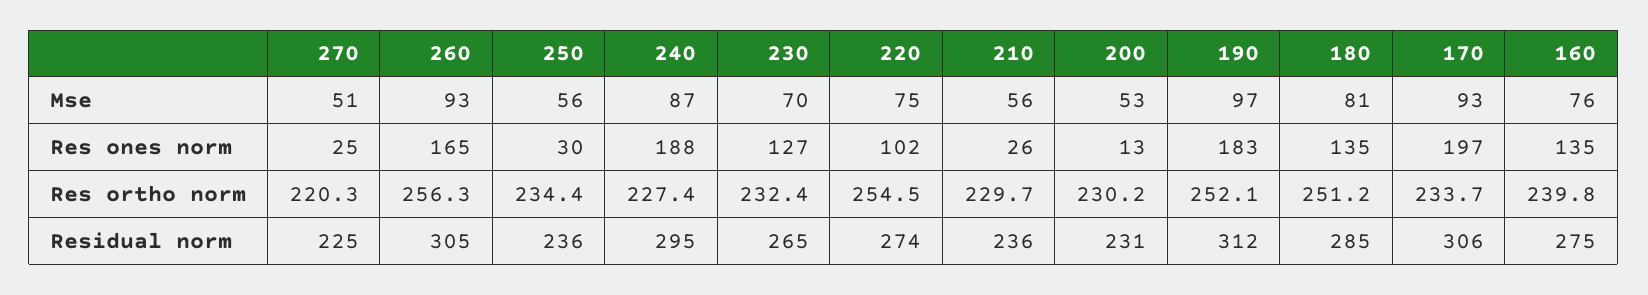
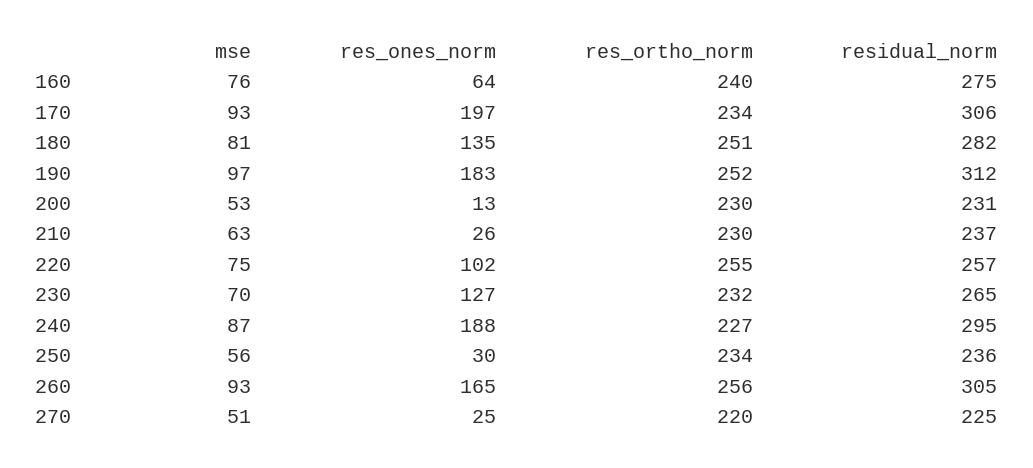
  {
    "270": {
      "Mse": 51,
      "Res ones norm": 25,
      "Res ortho norm": 220.3,
      "Residual norm": 225
    },
    "260": {
      "Mse": 93,
      "Res ones norm": 165,
      "Res ortho norm": 256.3,
      "Residual norm": 305
    },
    "250": {
      "Mse": 56,
      "Res ones norm": 30,
      "Res ortho norm": 234.4,
      "Residual norm": 236
    },
    "240": {
      "Mse": 87,
      "Res ones norm": 188,
      "Res ortho norm": 227.4,
      "Residual norm": 295
    },
    "230": {
      "Mse": 70,
      "Res ones norm": 127,
      "Res ortho norm": 232.4,
      "Residual norm": 265
    },
    "220": {
      "Mse": 75,
      "Res ones norm": 102,
      "Res ortho norm": 254.5,
-     "Residual norm": 274
+     "Residual norm": 257
    },
    "210": {
-     "Mse": 56,
+     "Mse": 63,
      "Res ones norm": 26,
      "Res ortho norm": 229.7,
-     "Residual norm": 236
+     "Residual norm": 237
    },
    "200": {
      "Mse": 53,
      "Res ones norm": 13,
      "Res ortho norm": 230.2,
      "Residual norm": 231
    },
    "190": {
      "Mse": 97,
      "Res ones norm": 183,
      "Res ortho norm": 252.1,
      "Residual norm": 312
    },
    "180": {
      "Mse": 81,
      "Res ones norm": 135,
      "Res ortho norm": 251.2,
-     "Residual norm": 285
+     "Residual norm": 282
    },
    "170": {
      "Mse": 93,
      "Res ones norm": 197,
      "Res ortho norm": 233.7,
      "Residual norm": 306
    },
    "160": {
      "Mse": 76,
-     "Res ones norm": 135,
+     "Res ones norm": 64,
      "Res ortho norm": 239.8,
      "Residual norm": 275
    }
  }

